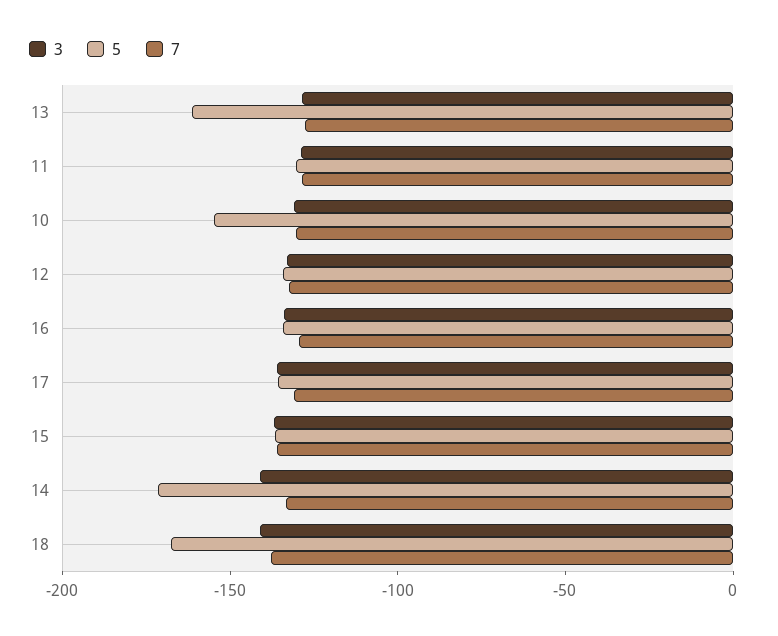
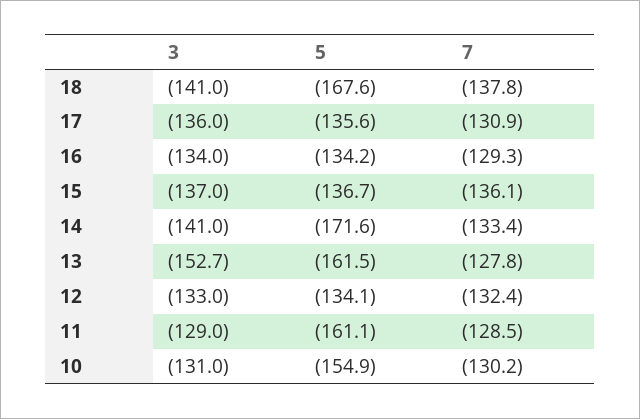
  {
    "3": {
-     "13": -130,
+     "13": -152.7,
      "11": -129,
      "10": -131,
      "12": -133,
      "16": -134,
      "17": -136,
      "15": -137,
      "14": -141,
      "18": -141
    },
    "5": {
      "13": -161.5,
-     "11": -130,
+     "11": -161.1,
      "10": -154.9,
      "12": -134.1,
      "16": -134.2,
      "17": -135.6,
      "15": -136.7,
      "14": -171.6,
      "18": -167.6
    },
    "7": {
      "13": -127.8,
      "11": -128.5,
      "10": -130.2,
      "12": -132.4,
      "16": -129.3,
      "17": -130.9,
      "15": -136.1,
      "14": -133.4,
      "18": -137.8
    }
  }

